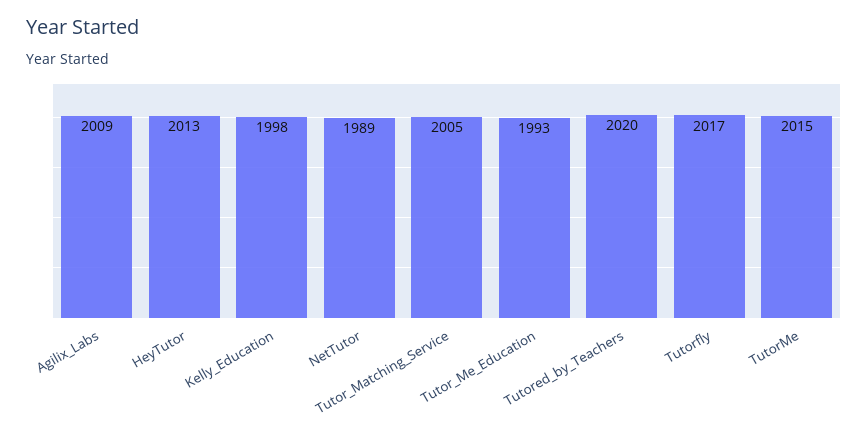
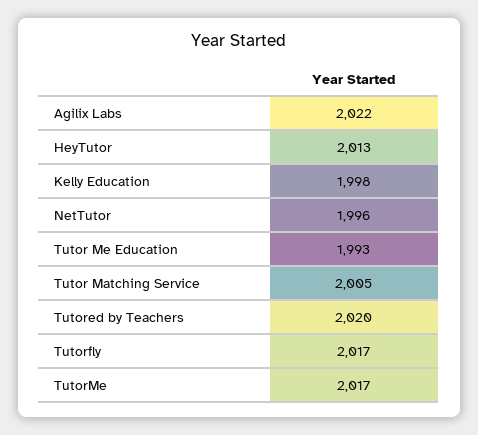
  {
-   "Agilix_Labs": 2009,
+   "Agilix_Labs": 2022,
    "HeyTutor": 2013,
    "Kelly_Education": 1998,
-   "NetTutor": 1989,
+   "NetTutor": 1996,
    "Tutor_Matching_Service": 2005,
    "Tutor_Me_Education": 1993,
    "Tutored_by_Teachers": 2020,
    "Tutorfly": 2017,
-   "TutorMe": 2015
+   "TutorMe": 2017
  }

